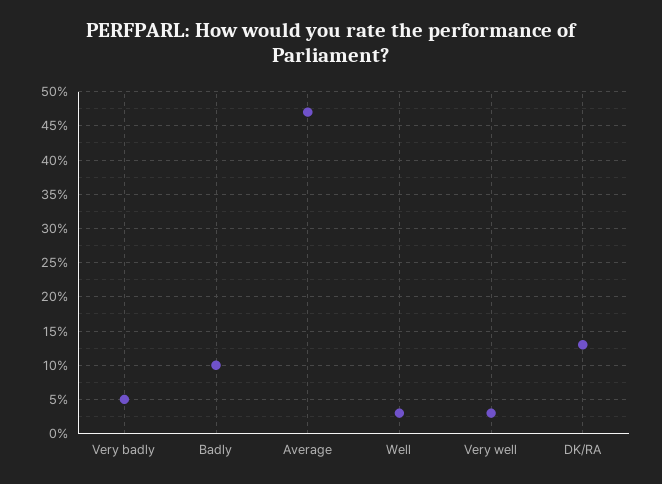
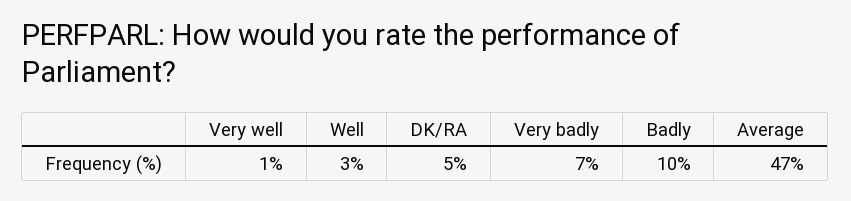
  {
-   "Very badly": 5,
+   "Very badly": 7,
    "Badly": 10,
    "Average": 47,
    "Well": 3,
-   "Very well": 3,
+   "Very well": 1,
-   "DK/RA": 13
+   "DK/RA": 5
  }

